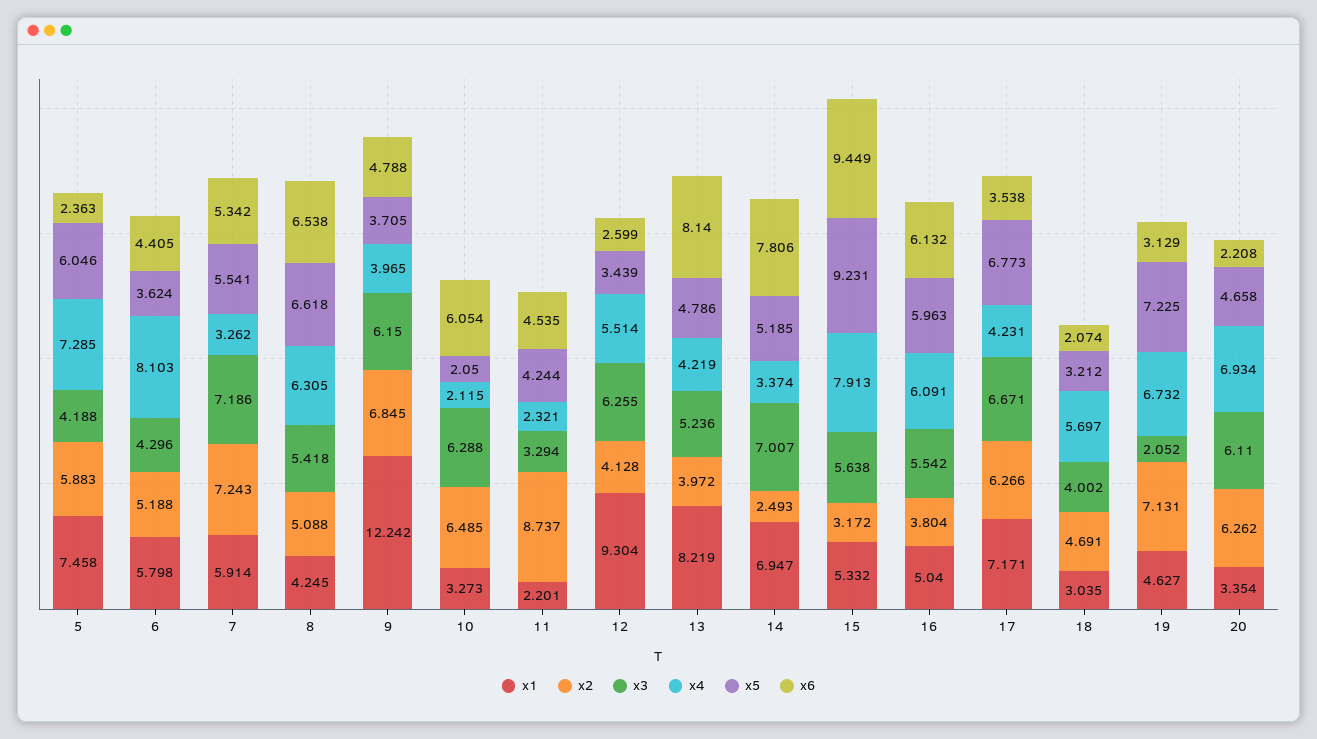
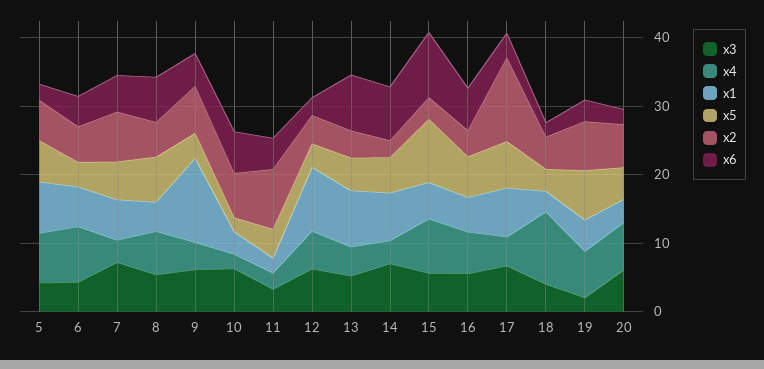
  {
    "x1": {
      "5": 7.458,
      "6": 5.798,
      "7": 5.914,
      "8": 4.245,
      "9": 12.242,
      "10": 3.273,
      "11": 2.201,
      "12": 9.304,
      "13": 8.219,
      "14": 6.947,
      "15": 5.332,
      "16": 5.04,
      "17": 7.171,
      "18": 3.035,
      "19": 4.627,
      "20": 3.354
    },
    "x2": {
      "5": 5.883,
      "6": 5.188,
      "7": 7.243,
      "8": 5.088,
      "9": 6.845,
      "10": 6.485,
      "11": 8.737,
      "12": 4.128,
      "13": 3.972,
      "14": 2.493,
      "15": 3.172,
      "16": 3.804,
-     "17": 6.266,
+     "17": 12,
      "18": 4.691,
      "19": 7.131,
      "20": 6.262
    },
    "x3": {
      "5": 4.188,
      "6": 4.296,
      "7": 7.186,
      "8": 5.418,
      "9": 6.15,
      "10": 6.288,
      "11": 3.294,
      "12": 6.255,
      "13": 5.236,
      "14": 7.007,
      "15": 5.638,
      "16": 5.542,
      "17": 6.671,
      "18": 4.002,
      "19": 2.052,
      "20": 6.11
    },
    "x4": {
      "5": 7.285,
      "6": 8.103,
      "7": 3.262,
      "8": 6.305,
      "9": 3.965,
      "10": 2.115,
      "11": 2.321,
      "12": 5.514,
      "13": 4.219,
      "14": 3.374,
      "15": 7.913,
      "16": 6.091,
      "17": 4.231,
-     "18": 5.697,
+     "18": 10,
      "19": 6.732,
      "20": 6.934
    },
    "x5": {
      "5": 6.046,
      "6": 3.624,
      "7": 5.541,
      "8": 6.618,
      "9": 3.705,
      "10": 2.05,
      "11": 4.244,
      "12": 3.439,
      "13": 4.786,
      "14": 5.185,
      "15": 9.231,
      "16": 5.963,
      "17": 6.773,
      "18": 3.212,
      "19": 7.225,
      "20": 4.658
    },
    "x6": {
      "5": 2.363,
      "6": 4.405,
      "7": 5.342,
      "8": 6.538,
      "9": 4.788,
      "10": 6.054,
      "11": 4.535,
      "12": 2.599,
      "13": 8.14,
      "14": 7.806,
      "15": 9.449,
      "16": 6.132,
      "17": 3.538,
      "18": 2.074,
      "19": 3.129,
      "20": 2.208
    }
  }

